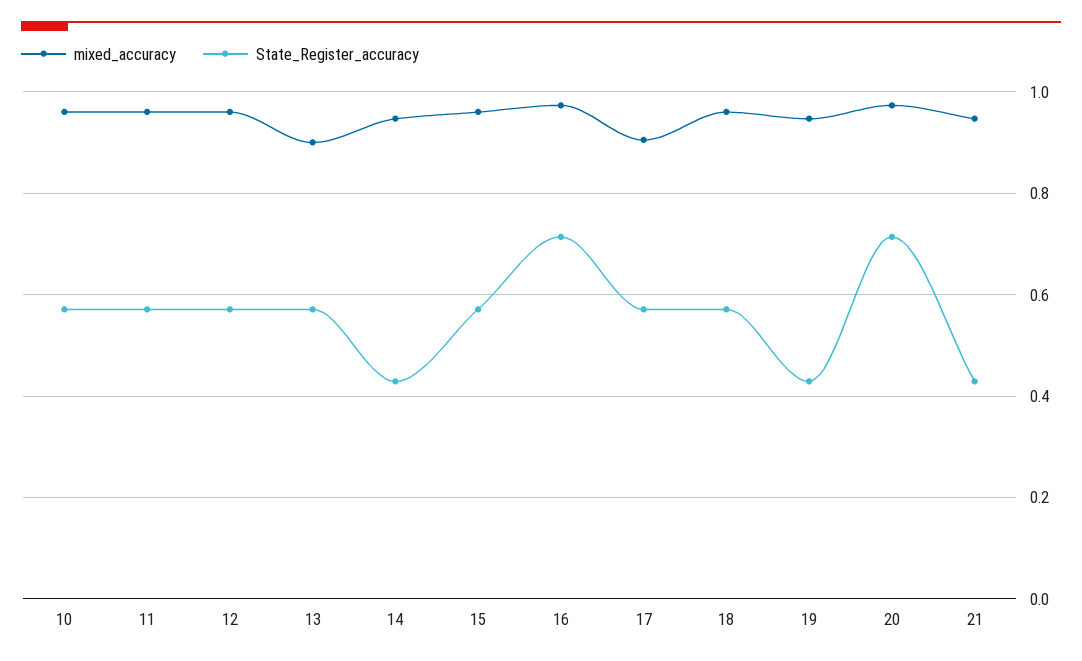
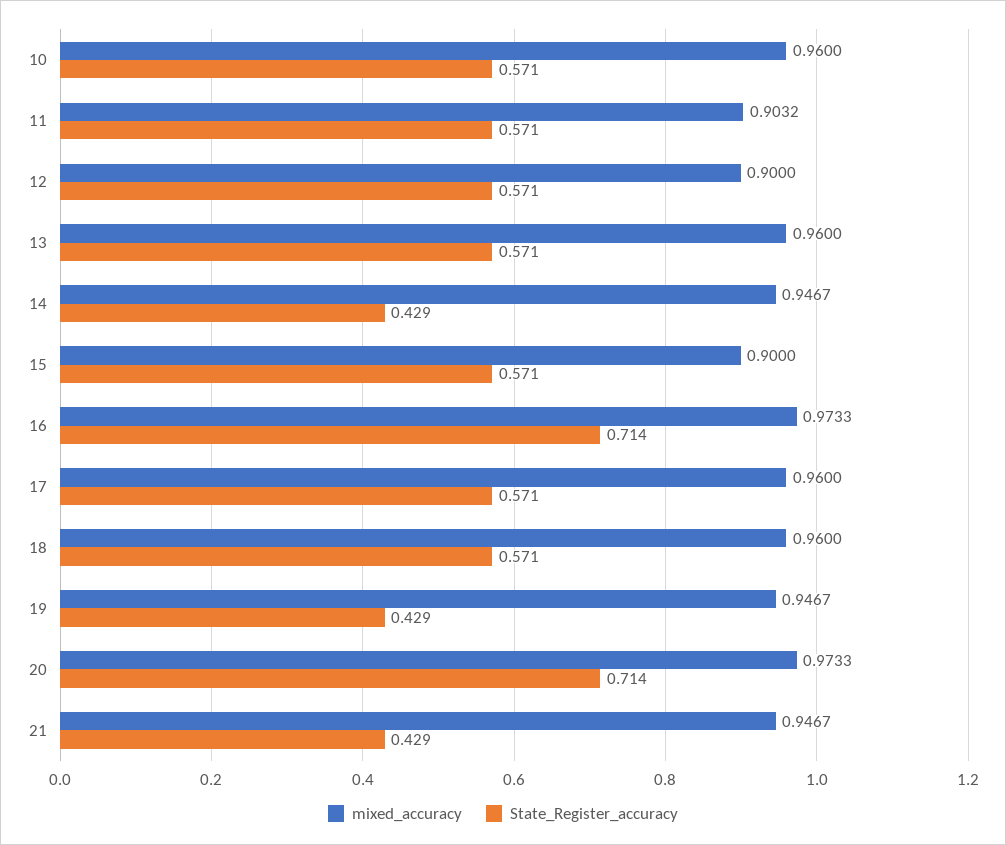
  {
    "mixed_accuracy": {
      "10": 0.96,
-     "11": 0.96,
+     "11": 0.9032,
-     "12": 0.96,
+     "12": 0.9,
-     "13": 0.9,
+     "13": 0.96,
      "14": 0.9467,
-     "15": 0.96,
+     "15": 0.9,
      "16": 0.9733,
-     "17": 0.9,
+     "17": 0.96,
      "18": 0.96,
      "19": 0.9467,
      "20": 0.9733,
      "21": 0.9467
    },
    "State_Register_accuracy": {
      "10": 0.571,
      "11": 0.571,
      "12": 0.571,
      "13": 0.571,
      "14": 0.429,
      "15": 0.571,
      "16": 0.714,
      "17": 0.571,
      "18": 0.571,
      "19": 0.429,
      "20": 0.714,
      "21": 0.429
    }
  }

